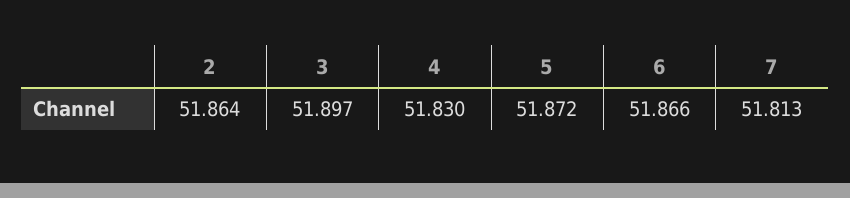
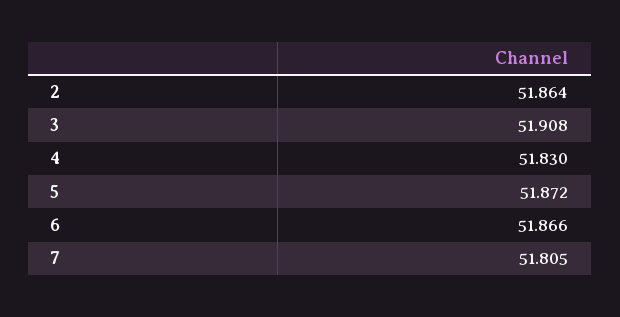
  {
    "2": 51.864,
-   "3": 51.897,
+   "3": 51.908,
    "4": 51.83,
    "5": 51.872,
    "6": 51.866,
-   "7": 51.813
+   "7": 51.805
  }

